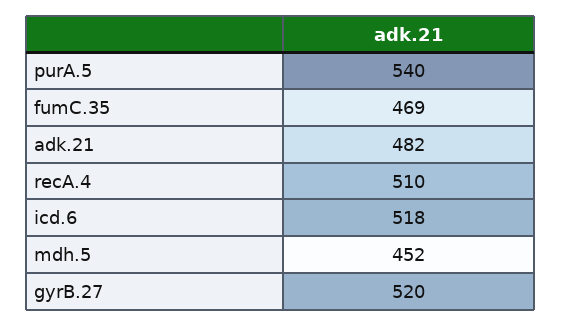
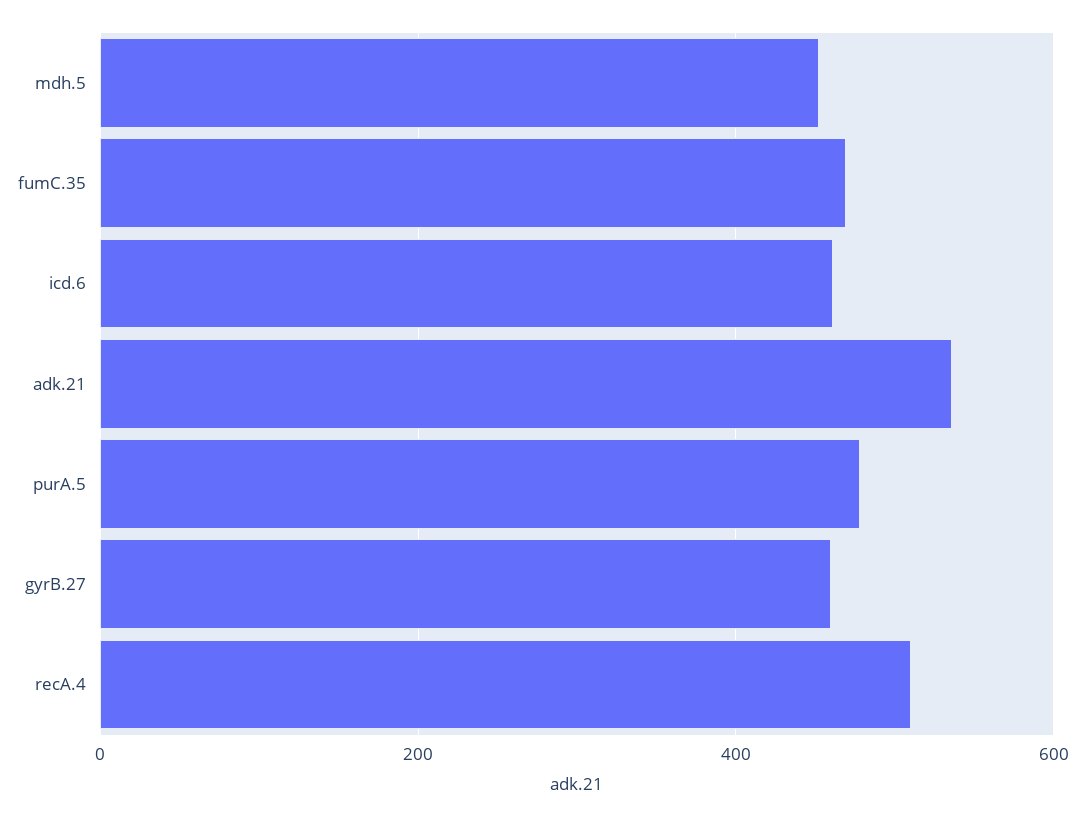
  {
-   "purA.5": 540,
+   "purA.5": 480,
    "fumC.35": 469,
-   "adk.21": 482,
+   "adk.21": 540,
    "recA.4": 510,
-   "icd.6": 518,
+   "icd.6": 460,
    "mdh.5": 452,
-   "gyrB.27": 520
+   "gyrB.27": 460
  }

